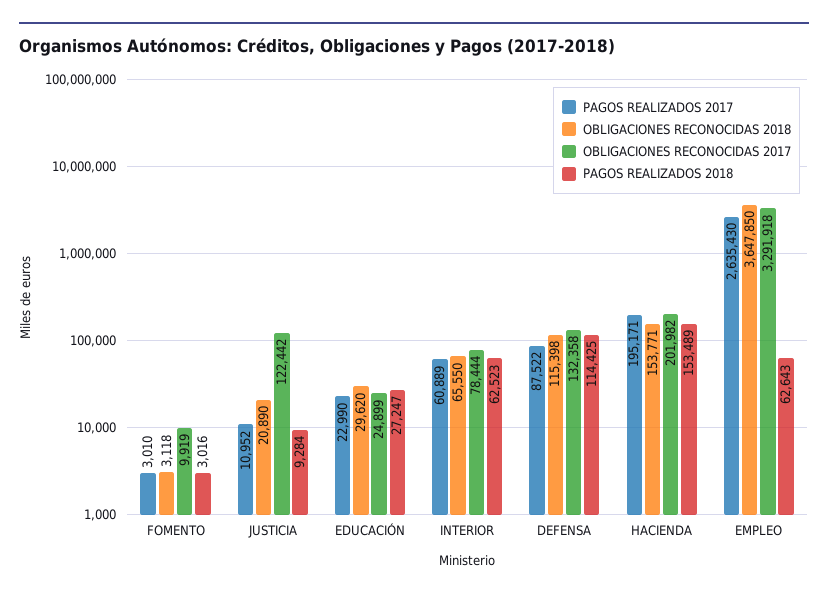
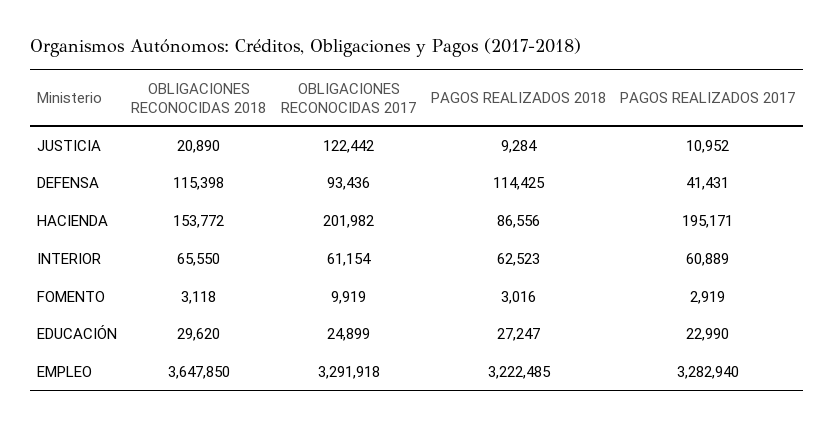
  {
    "PAGOS REALIZADOS 2017": {
-     "FOMENTO": 3010,
+     "FOMENTO": 2919,
      "JUSTICIA": 10952,
      "EDUCACIÓN": 22990,
      "INTERIOR": 60889,
-     "DEFENSA": 87522,
+     "DEFENSA": 41431,
      "HACIENDA": 195171,
-     "EMPLEO": 2635430
+     "EMPLEO": 3282940
    },
    "OBLIGACIONES RECONOCIDAS 2018": {
      "FOMENTO": 3118,
      "JUSTICIA": 20890,
      "EDUCACIÓN": 29620,
      "INTERIOR": 65550,
      "DEFENSA": 115398,
-     "HACIENDA": 153771,
+     "HACIENDA": 153772,
      "EMPLEO": 3647850
    },
    "OBLIGACIONES RECONOCIDAS 2017": {
      "FOMENTO": 9919,
      "JUSTICIA": 122442,
      "EDUCACIÓN": 24899,
-     "INTERIOR": 78444,
+     "INTERIOR": 61154,
-     "DEFENSA": 132358,
+     "DEFENSA": 93436,
      "HACIENDA": 201982,
      "EMPLEO": 3291918
    },
    "PAGOS REALIZADOS 2018": {
      "FOMENTO": 3016,
      "JUSTICIA": 9284,
      "EDUCACIÓN": 27247,
      "INTERIOR": 62523,
      "DEFENSA": 114425,
-     "HACIENDA": 153489,
+     "HACIENDA": 86556,
-     "EMPLEO": 62643
+     "EMPLEO": 3222485
    }
  }

